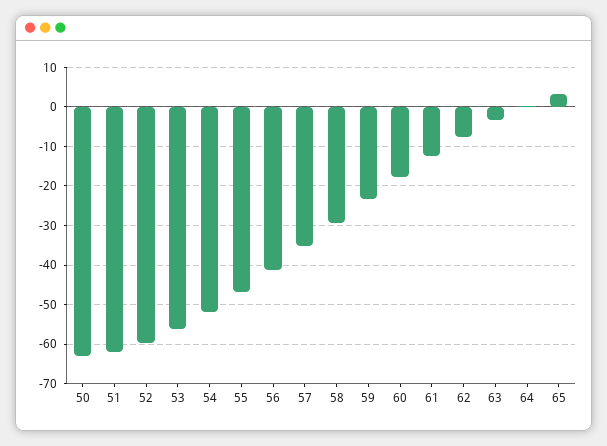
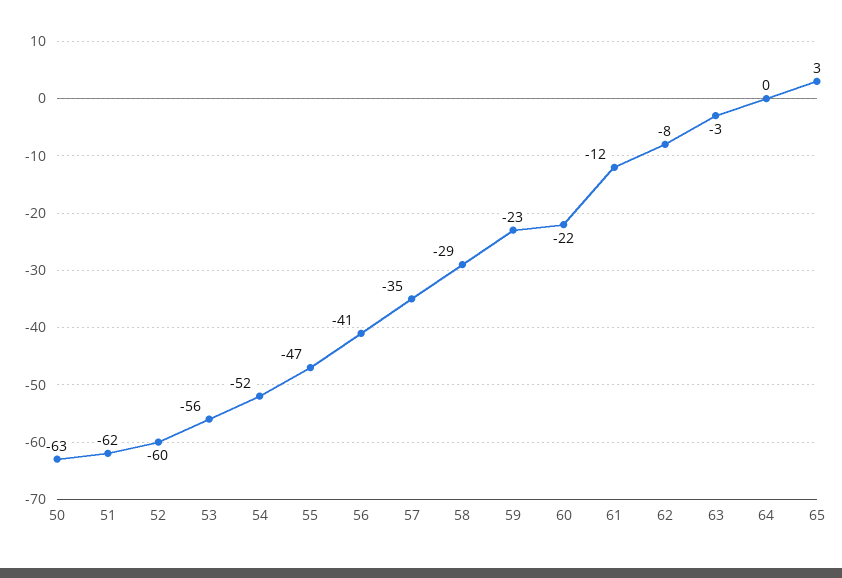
  {
    "50": -63,
    "51": -62,
    "52": -60,
    "53": -56,
    "54": -52,
    "55": -47,
    "56": -41,
    "57": -35,
    "58": -29,
    "59": -23,
-   "60": -18,
+   "60": -22,
    "61": -12,
    "62": -8,
    "63": -3,
    "64": 0,
    "65": 3
  }

